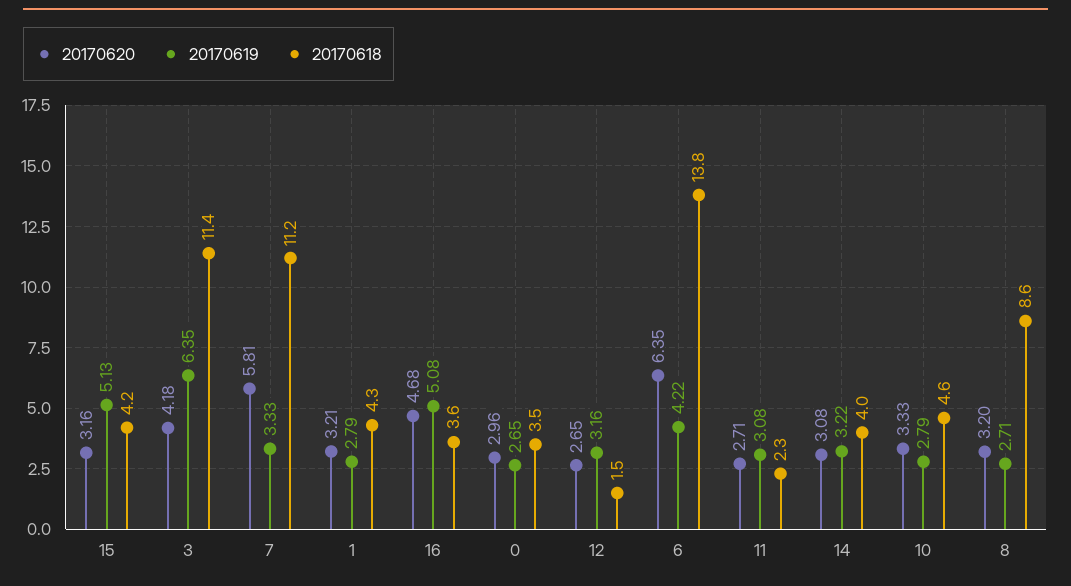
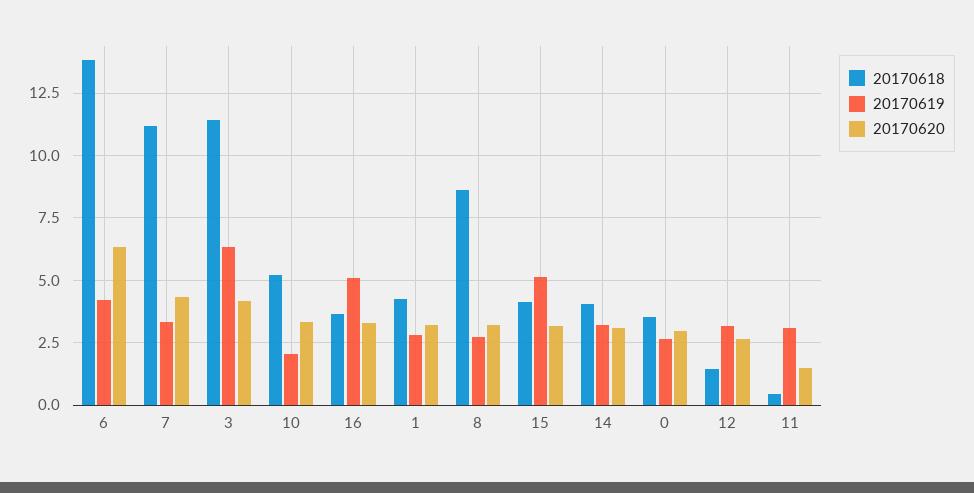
  {
    "20170620": {
      "15": 3.16,
      "3": 4.18,
-     "7": 5.81,
+     "7": 4.25,
      "1": 3.21,
-     "16": 4.68,
+     "16": 3.25,
      "0": 2.96,
      "12": 2.65,
      "6": 6.35,
-     "11": 2.71,
+     "11": 1.5,
      "14": 3.08,
      "10": 3.33,
      "8": 3.2
    },
    "20170619": {
      "15": 5.13,
      "3": 6.35,
      "7": 3.33,
      "1": 2.79,
      "16": 5.08,
      "0": 2.65,
      "12": 3.16,
      "6": 4.22,
      "11": 3.08,
      "14": 3.22,
-     "10": 2.79,
+     "10": 2,
      "8": 2.71
    },
    "20170618": {
      "15": 4.2,
      "3": 11.4,
      "7": 11.2,
      "1": 4.3,
      "16": 3.6,
      "0": 3.5,
      "12": 1.5,
      "6": 13.8,
-     "11": 2.3,
+     "11": 0.5,
      "14": 4,
-     "10": 4.6,
+     "10": 5.25,
      "8": 8.6
    }
  }

